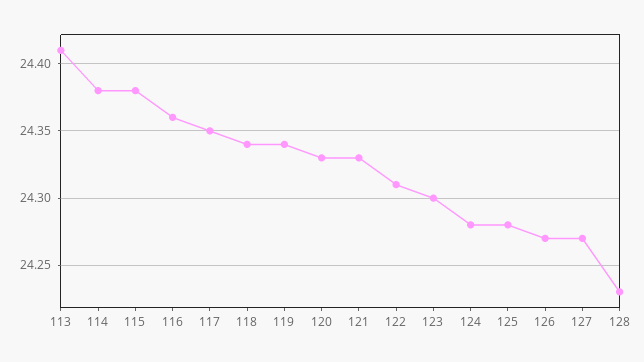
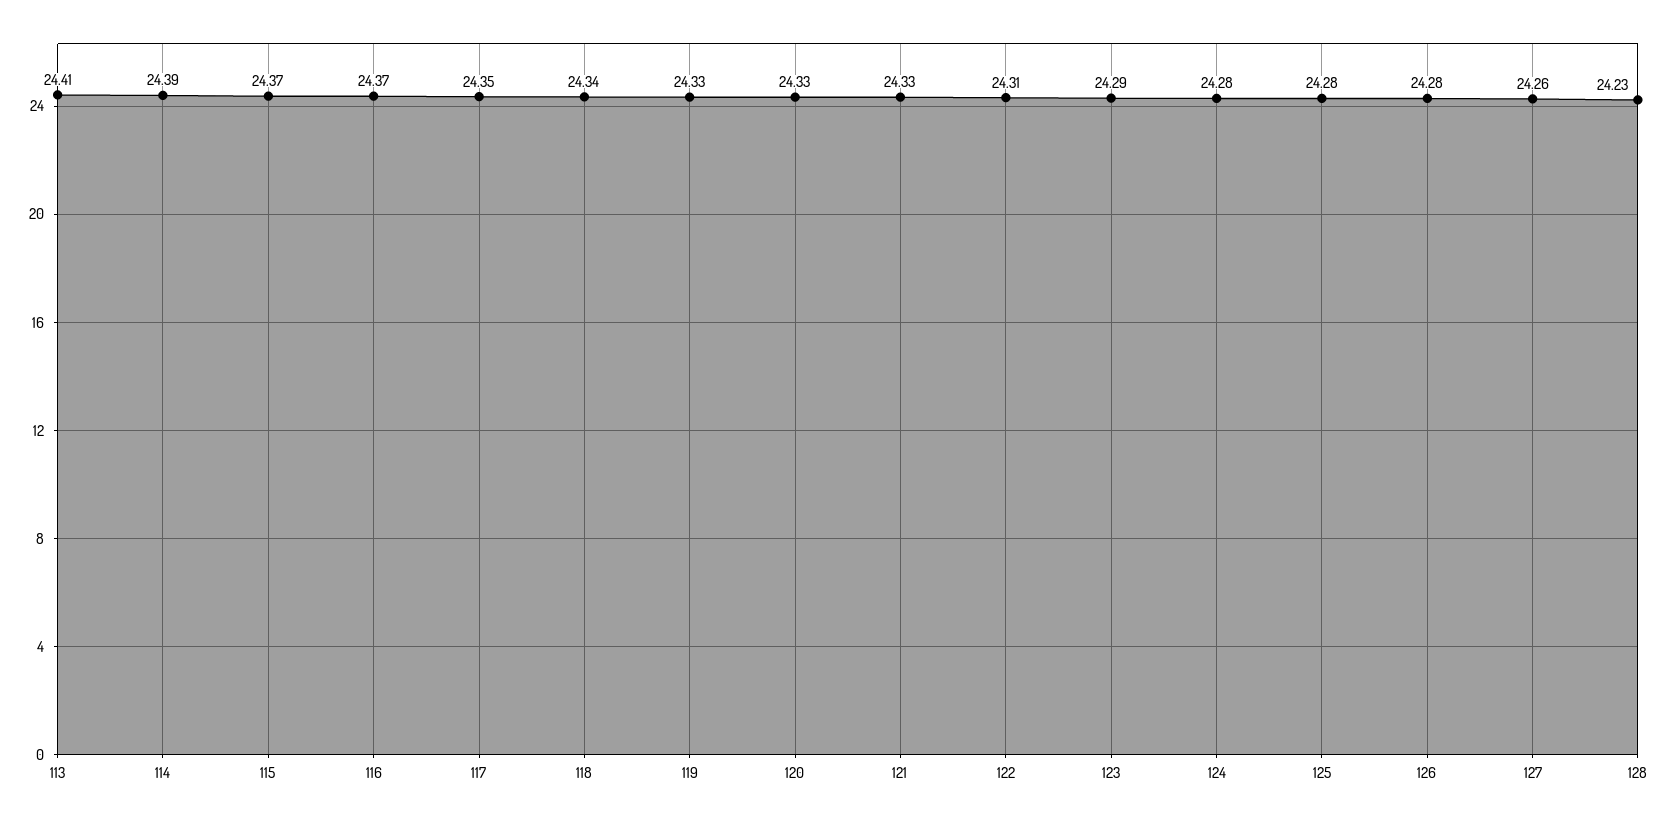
  {
    "113": 24.41,
-   "114": 24.38,
+   "114": 24.39,
-   "115": 24.38,
+   "115": 24.37,
-   "116": 24.36,
+   "116": 24.37,
    "117": 24.35,
    "118": 24.34,
-   "119": 24.34,
+   "119": 24.33,
    "120": 24.33,
    "121": 24.33,
    "122": 24.31,
-   "123": 24.3,
+   "123": 24.29,
    "124": 24.28,
    "125": 24.28,
-   "126": 24.27,
+   "126": 24.28,
-   "127": 24.27,
+   "127": 24.26,
    "128": 24.23
  }

